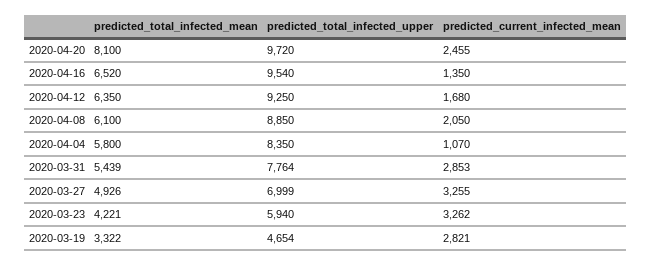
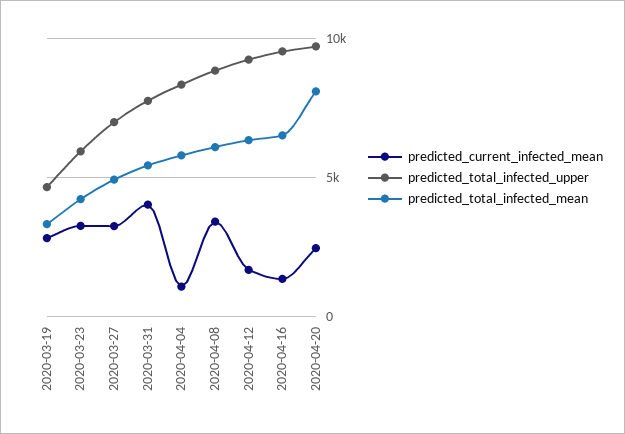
  {
    "predicted_total_infected_mean": {
      "2020-04-20": 8100,
      "2020-04-16": 6520,
      "2020-04-12": 6350,
      "2020-04-08": 6100,
      "2020-04-04": 5800,
      "2020-03-31": 5439,
      "2020-03-27": 4926,
      "2020-03-23": 4221,
      "2020-03-19": 3322
    },
    "predicted_total_infected_upper": {
      "2020-04-20": 9720,
      "2020-04-16": 9540,
      "2020-04-12": 9250,
      "2020-04-08": 8850,
      "2020-04-04": 8350,
      "2020-03-31": 7764,
      "2020-03-27": 6999,
      "2020-03-23": 5940,
      "2020-03-19": 4654
    },
    "predicted_current_infected_mean": {
      "2020-04-20": 2455,
      "2020-04-16": 1350,
      "2020-04-12": 1680,
-     "2020-04-08": 2050,
+     "2020-04-08": 3500,
      "2020-04-04": 1070,
-     "2020-03-31": 2853,
+     "2020-03-31": 4000,
      "2020-03-27": 3255,
      "2020-03-23": 3262,
      "2020-03-19": 2821
    }
  }

